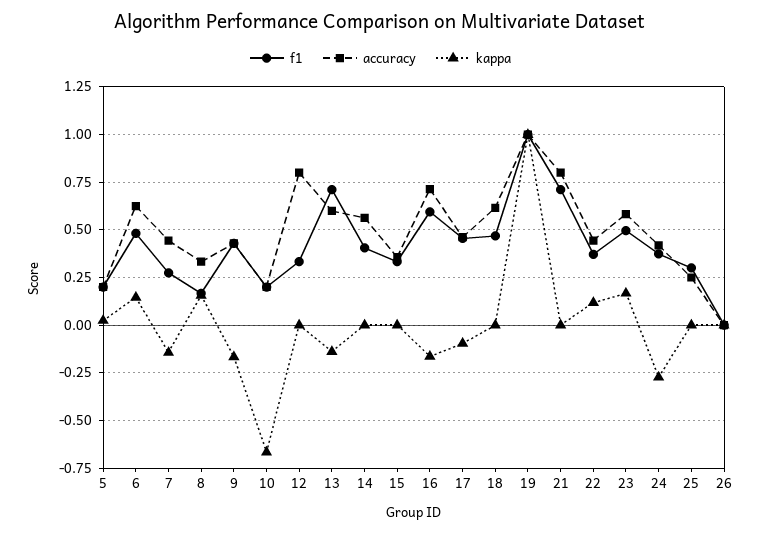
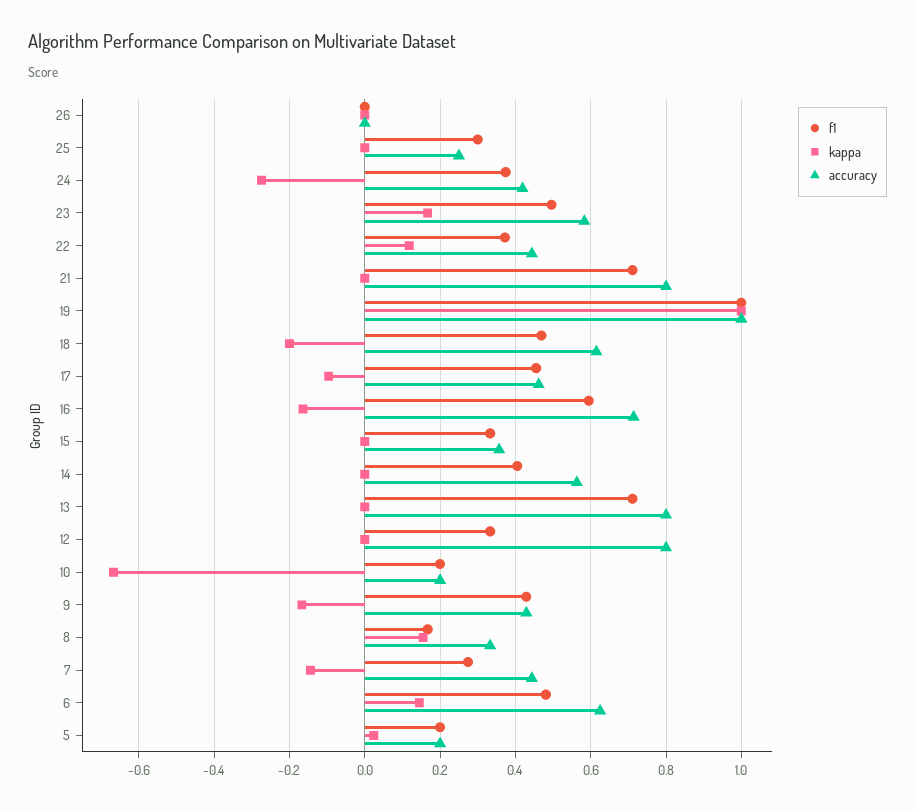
  {
    "f1": {
      "5": 0.2,
      "6": 0.48,
      "7": 0.28,
      "8": 0.16,
      "9": 0.42,
      "10": 0.2,
      "12": 0.34,
      "13": 0.72,
      "14": 0.4,
      "15": 0.34,
      "16": 0.6,
      "17": 0.46,
      "18": 0.46,
      "19": 1,
      "21": 0.72,
      "22": 0.38,
      "23": 0.5,
      "24": 0.38,
      "25": 0.3,
      "26": 0
    },
    "accuracy": {
      "5": 0.2,
      "6": 0.62,
      "7": 0.44,
      "8": 0.34,
      "9": 0.42,
      "10": 0.2,
      "12": 0.8,
-     "13": 0.6,
+     "13": 0.8,
      "14": 0.56,
      "15": 0.36,
      "16": 0.72,
      "17": 0.46,
      "18": 0.62,
      "19": 1,
      "21": 0.8,
      "22": 0.44,
      "23": 0.58,
      "24": 0.42,
      "25": 0.26,
      "26": 0
    },
    "kappa": {
      "5": 0.02,
      "6": 0.14,
      "7": -0.14,
      "8": 0.16,
      "9": -0.16,
      "10": -0.66,
      "12": 0,
-     "13": -0.15,
+     "13": 0,
      "14": 0,
      "15": 0,
      "16": -0.16,
      "17": -0.1,
-     "18": 0,
+     "18": -0.2,
      "19": 1,
      "21": 0,
      "22": 0.12,
      "23": 0.16,
      "24": -0.28,
      "25": 0,
      "26": 0
    }
  }

